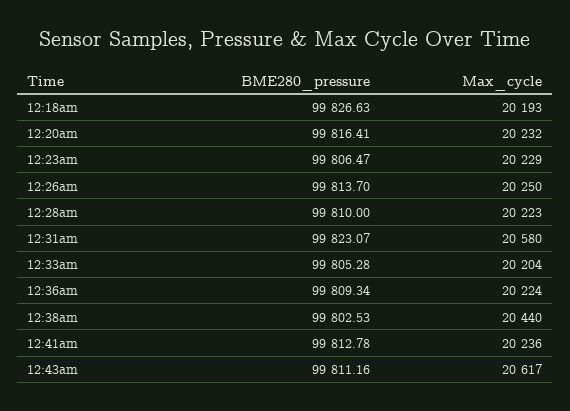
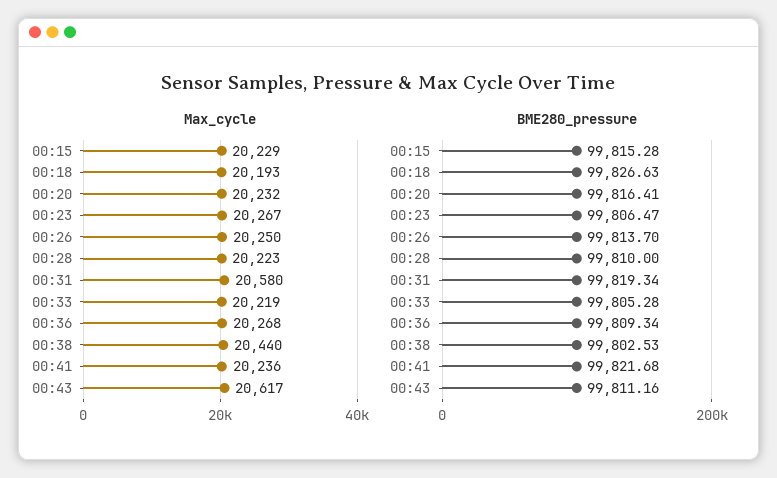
  {
    "BME280_pressure": {
      "12:18am": 99826.63,
      "12:20am": 99816.41,
      "12:23am": 99806.47,
      "12:26am": 99813.7,
      "12:28am": 99810,
-     "12:31am": 99823.07,
+     "12:31am": 99819.34,
      "12:33am": 99805.28,
      "12:36am": 99809.34,
      "12:38am": 99802.53,
-     "12:41am": 99812.78,
+     "12:41am": 99821.68,
-     "12:43am": 99811.16
+     "12:43am": 99811.16,
+     "00:15": 99815.28
    },
    "Max_cycle": {
      "12:18am": 20193,
      "12:20am": 20232,
-     "12:23am": 20229,
+     "12:23am": 20267,
      "12:26am": 20250,
      "12:28am": 20223,
      "12:31am": 20580,
-     "12:33am": 20204,
+     "12:33am": 20219,
-     "12:36am": 20224,
+     "12:36am": 20268,
      "12:38am": 20440,
      "12:41am": 20236,
-     "12:43am": 20617
+     "12:43am": 20617,
+     "00:15": 20229
    }
  }

